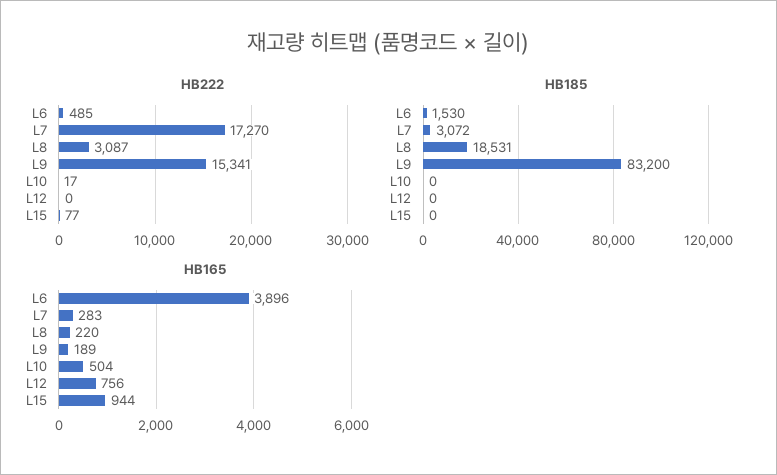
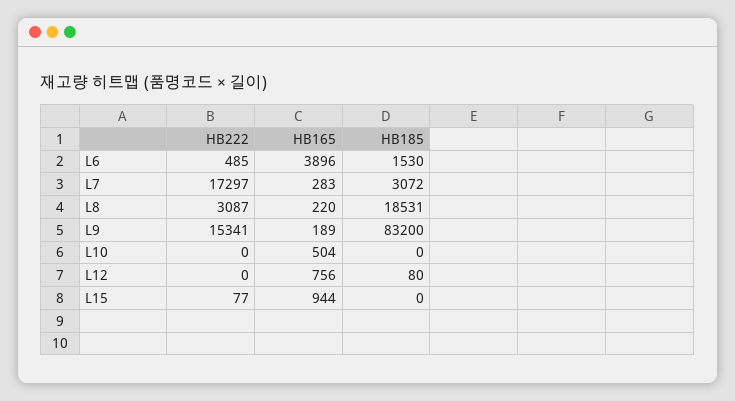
  {
    "HB222": {
      "L6": 485,
-     "L7": 17270,
+     "L7": 17297,
      "L8": 3087,
      "L9": 15341,
-     "L10": 17,
+     "L10": 0,
      "L12": 0,
      "L15": 77
    },
    "HB185": {
      "L6": 1530,
      "L7": 3072,
      "L8": 18531,
      "L9": 83200,
      "L10": 0,
-     "L12": 0,
+     "L12": 80,
      "L15": 0
    },
    "HB165": {
      "L6": 3896,
      "L7": 283,
      "L8": 220,
      "L9": 189,
      "L10": 504,
      "L12": 756,
      "L15": 944
    }
  }

